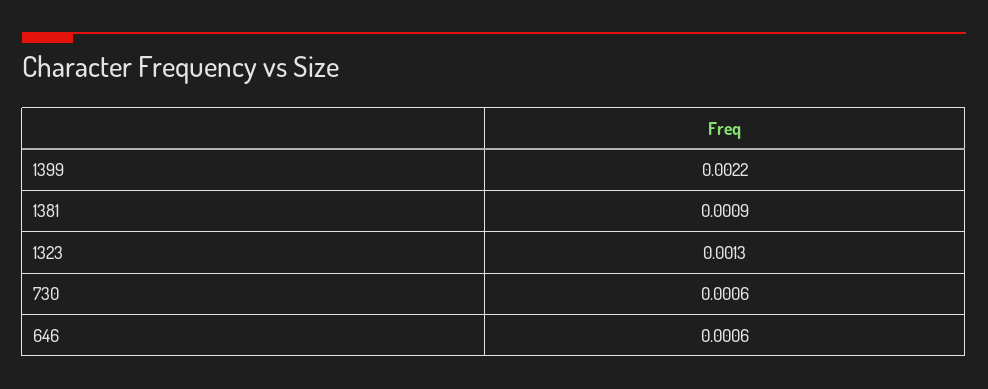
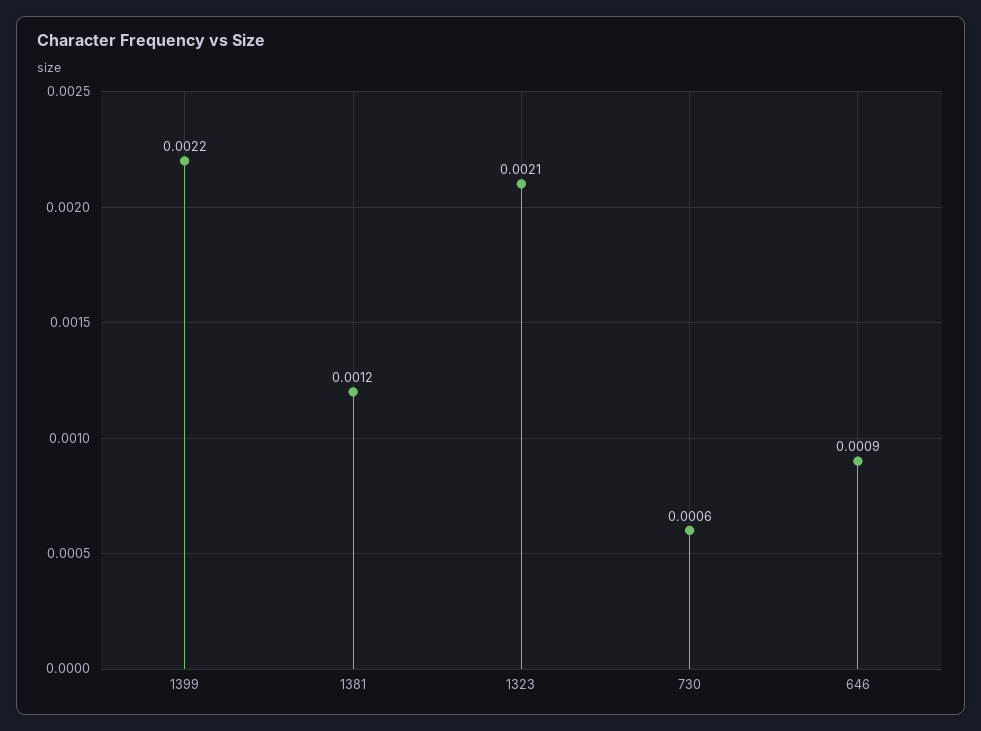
  {
    "1399": 0.0022,
-   "1381": 0.0009,
+   "1381": 0.0012,
-   "1323": 0.0013,
+   "1323": 0.0021,
    "730": 0.0006,
-   "646": 0.0006
+   "646": 0.0009
  }

